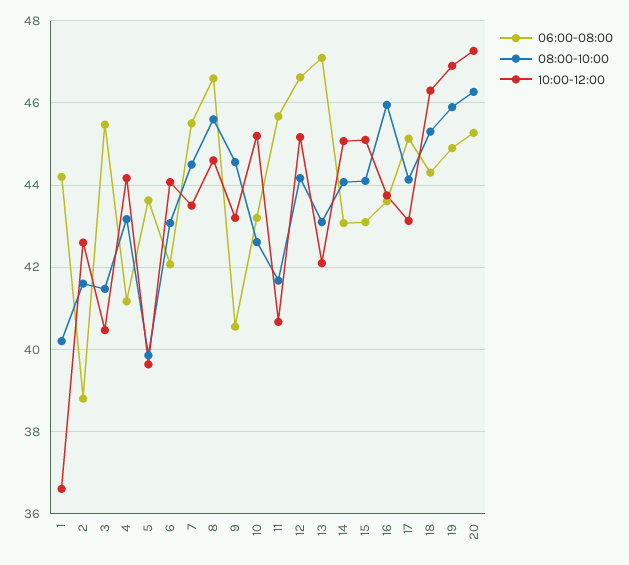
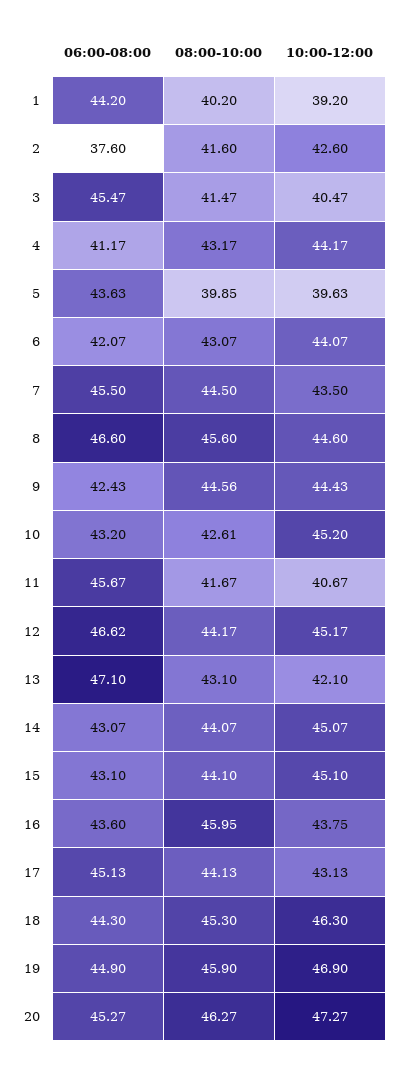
  {
    "06:00-08:00": {
      "1": 44.2,
-     "2": 38.8,
+     "2": 37.6,
      "3": 45.47,
      "4": 41.17,
      "5": 43.63,
      "6": 42.07,
      "7": 45.5,
      "8": 46.6,
-     "9": 40.6,
+     "9": 42.43,
      "10": 43.2,
      "11": 45.67,
      "12": 46.62,
      "13": 47.1,
      "14": 43.07,
      "15": 43.1,
      "16": 43.6,
      "17": 45.13,
      "18": 44.3,
      "19": 44.9,
      "20": 45.27
    },
    "08:00-10:00": {
      "1": 40.2,
      "2": 41.6,
      "3": 41.47,
      "4": 43.17,
      "5": 39.85,
      "6": 43.07,
      "7": 44.5,
      "8": 45.6,
      "9": 44.56,
      "10": 42.61,
      "11": 41.67,
      "12": 44.17,
      "13": 43.1,
      "14": 44.07,
      "15": 44.1,
      "16": 45.95,
      "17": 44.13,
      "18": 45.3,
      "19": 45.9,
      "20": 46.27
    },
    "10:00-12:00": {
-     "1": 36.6,
+     "1": 39.2,
      "2": 42.6,
      "3": 40.47,
      "4": 44.17,
      "5": 39.63,
      "6": 44.07,
      "7": 43.5,
      "8": 44.6,
-     "9": 43.2,
+     "9": 44.43,
      "10": 45.2,
      "11": 40.67,
      "12": 45.17,
      "13": 42.1,
      "14": 45.07,
      "15": 45.1,
      "16": 43.75,
      "17": 43.13,
      "18": 46.3,
      "19": 46.9,
      "20": 47.27
    }
  }

